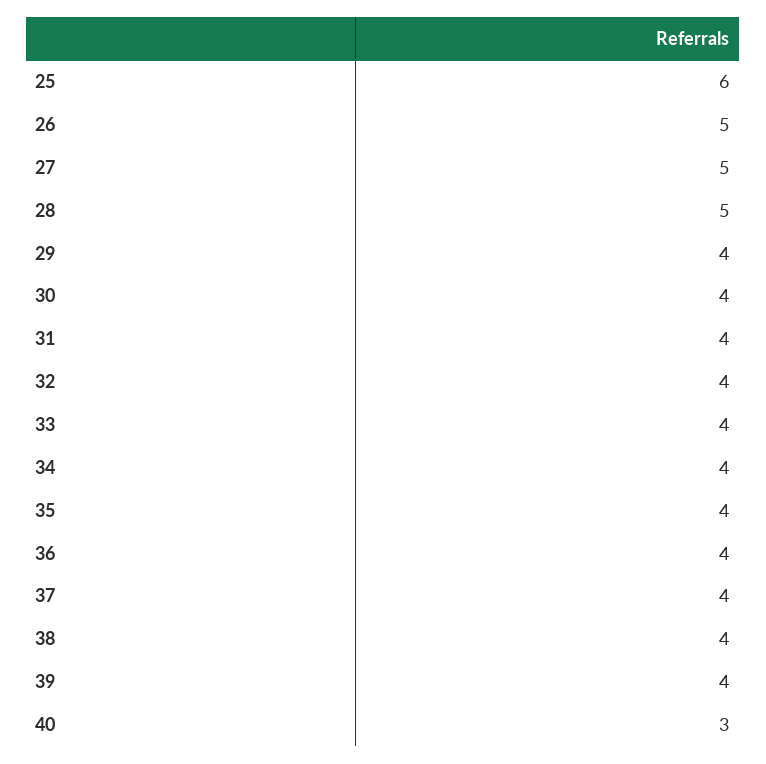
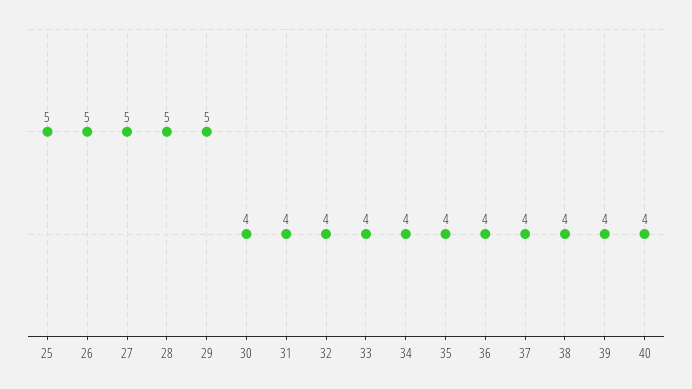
  {
-   "25": 6,
+   "25": 5,
    "26": 5,
    "27": 5,
    "28": 5,
-   "29": 4,
+   "29": 5,
    "30": 4,
    "31": 4,
    "32": 4,
    "33": 4,
    "34": 4,
    "35": 4,
    "36": 4,
    "37": 4,
    "38": 4,
    "39": 4,
-   "40": 3
+   "40": 4
  }

